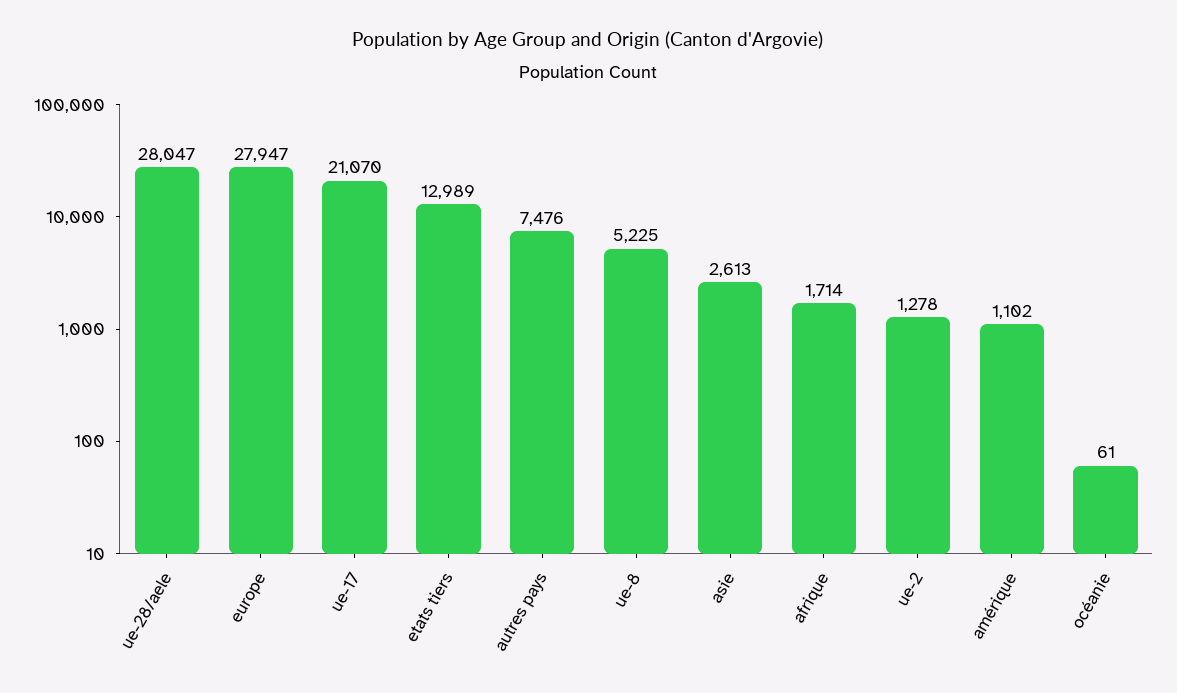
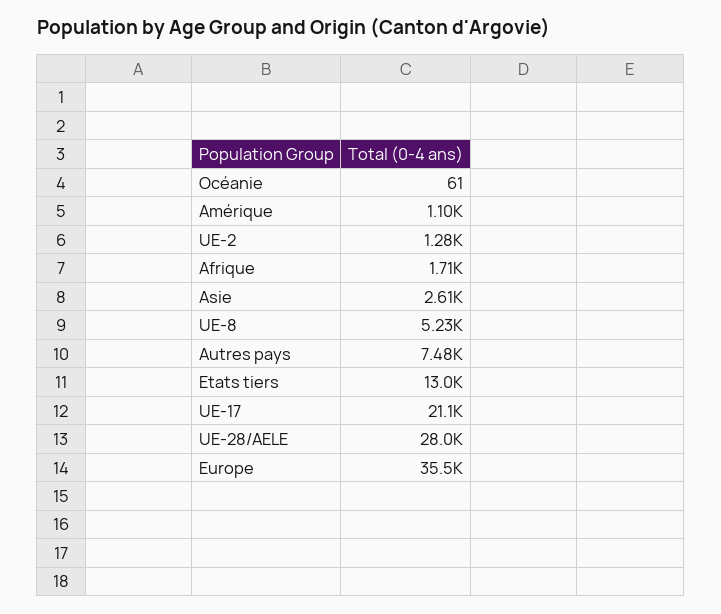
  {
    "ue-28/aele": 28047,
-   "europe": 27947,
+   "europe": 35500,
    "ue-17": 21070,
    "etats tiers": 12989,
    "autres pays": 7476,
    "ue-8": 5225,
    "asie": 2613,
    "afrique": 1714,
    "ue-2": 1278,
    "amérique": 1102,
    "océanie": 61
  }

